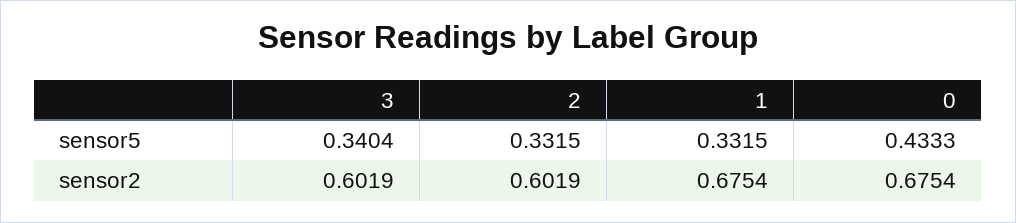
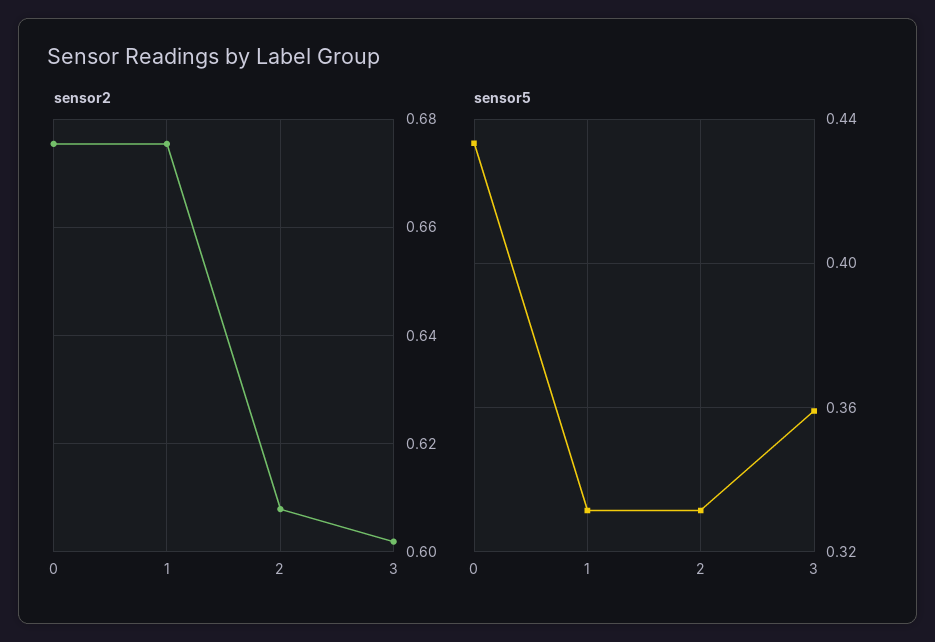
  {
    "sensor5": {
-     "3": 0.3404,
+     "3": 0.36,
      "2": 0.3315,
      "1": 0.3315,
      "0": 0.4333
    },
    "sensor2": {
      "3": 0.6019,
-     "2": 0.6019,
+     "2": 0.608,
      "1": 0.6754,
      "0": 0.6754
    }
  }

